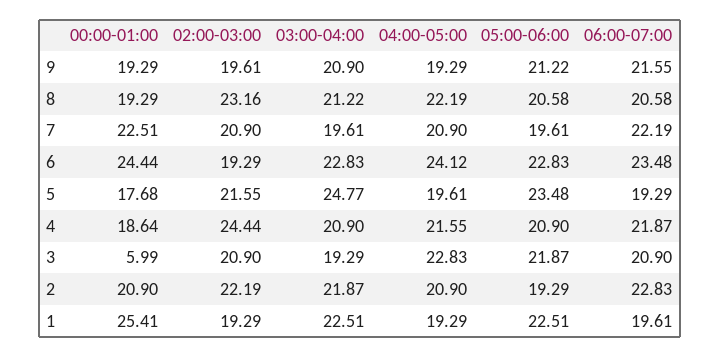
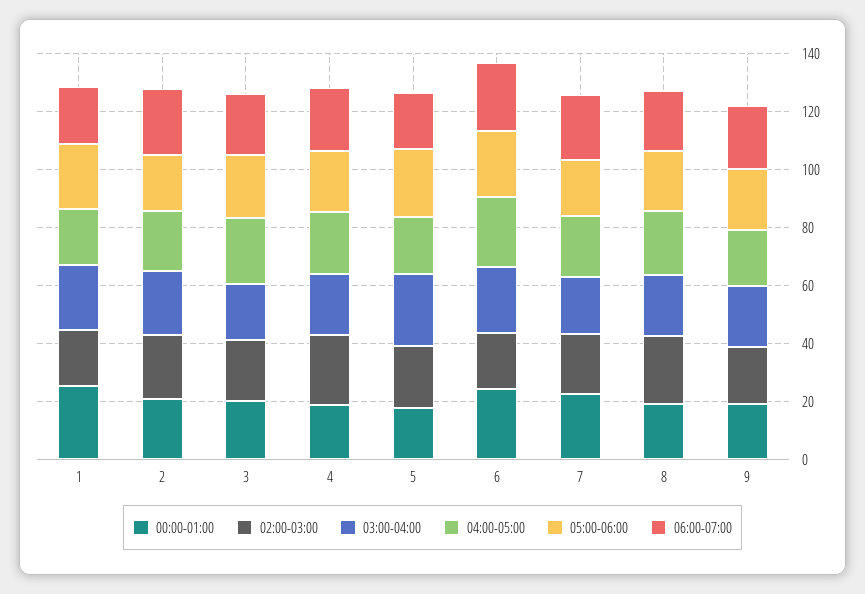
  {
    "00:00-01:00": {
      "9": 19.29,
      "8": 19.29,
      "7": 22.51,
      "6": 24.44,
      "5": 17.68,
      "4": 18.64,
-     "3": 5.99,
+     "3": 20,
      "2": 20.9,
      "1": 25.41
    },
    "02:00-03:00": {
      "9": 19.61,
      "8": 23.16,
      "7": 20.9,
      "6": 19.29,
      "5": 21.55,
      "4": 24.44,
      "3": 20.9,
      "2": 22.19,
      "1": 19.29
    },
    "03:00-04:00": {
      "9": 20.9,
      "8": 21.22,
      "7": 19.61,
      "6": 22.83,
      "5": 24.77,
      "4": 20.9,
      "3": 19.29,
      "2": 21.87,
      "1": 22.51
    },
    "04:00-05:00": {
      "9": 19.29,
      "8": 22.19,
      "7": 20.9,
      "6": 24.12,
      "5": 19.61,
      "4": 21.55,
      "3": 22.83,
      "2": 20.9,
      "1": 19.29
    },
    "05:00-06:00": {
      "9": 21.22,
      "8": 20.58,
      "7": 19.61,
      "6": 22.83,
      "5": 23.48,
      "4": 20.9,
      "3": 21.87,
      "2": 19.29,
      "1": 22.51
    },
    "06:00-07:00": {
      "9": 21.55,
      "8": 20.58,
      "7": 22.19,
      "6": 23.48,
      "5": 19.29,
      "4": 21.87,
      "3": 20.9,
      "2": 22.83,
      "1": 19.61
    }
  }

